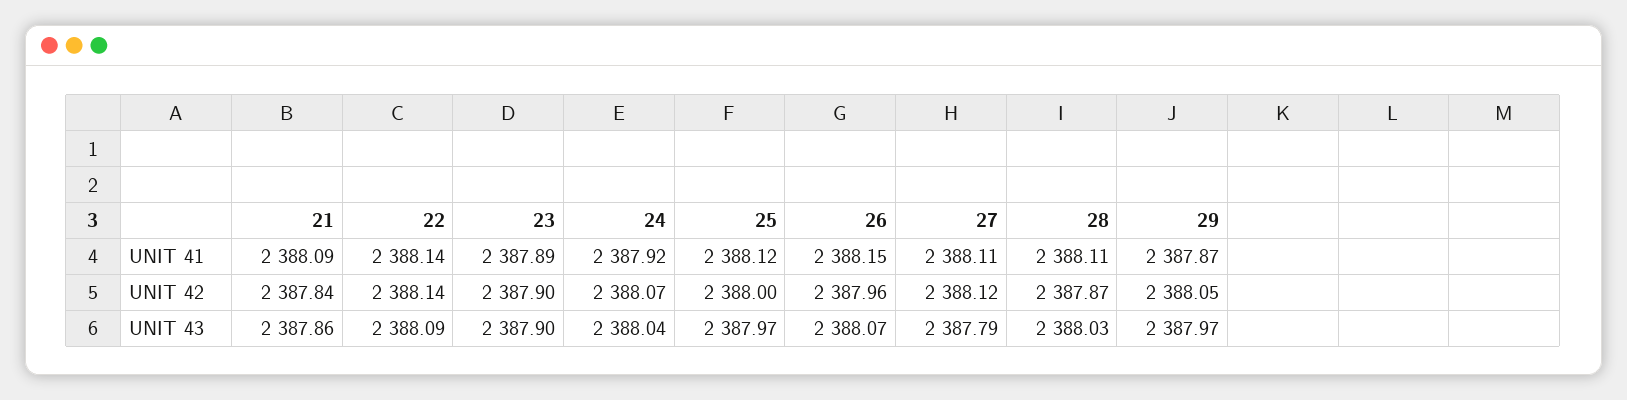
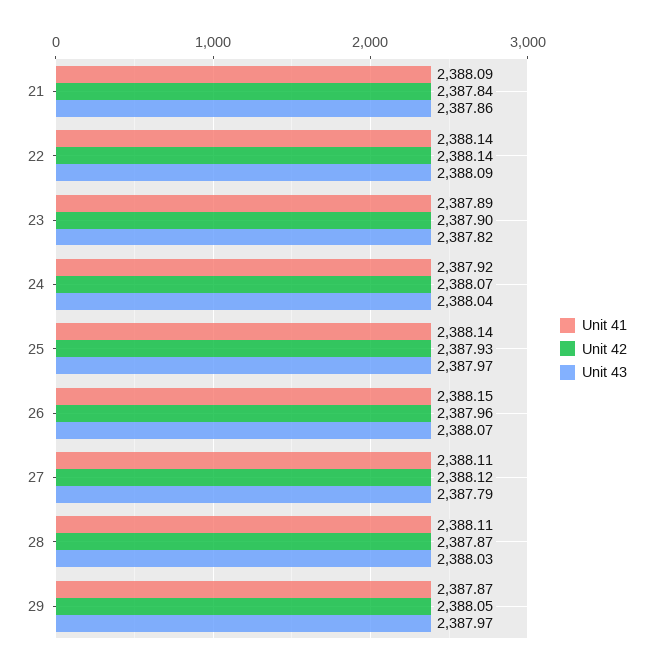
  {
    "UNIT 41": {
      "21": 2388.09,
      "22": 2388.14,
      "23": 2387.89,
      "24": 2387.92,
-     "25": 2388.12,
+     "25": 2388.14,
      "26": 2388.15,
      "27": 2388.11,
      "28": 2388.11,
      "29": 2387.87
    },
    "UNIT 42": {
      "21": 2387.84,
      "22": 2388.14,
      "23": 2387.9,
      "24": 2388.07,
-     "25": 2388,
+     "25": 2387.93,
      "26": 2387.96,
      "27": 2388.12,
      "28": 2387.87,
      "29": 2388.05
    },
    "UNIT 43": {
      "21": 2387.86,
      "22": 2388.09,
-     "23": 2387.9,
+     "23": 2387.82,
      "24": 2388.04,
      "25": 2387.97,
      "26": 2388.07,
      "27": 2387.79,
      "28": 2388.03,
      "29": 2387.97
    }
  }

